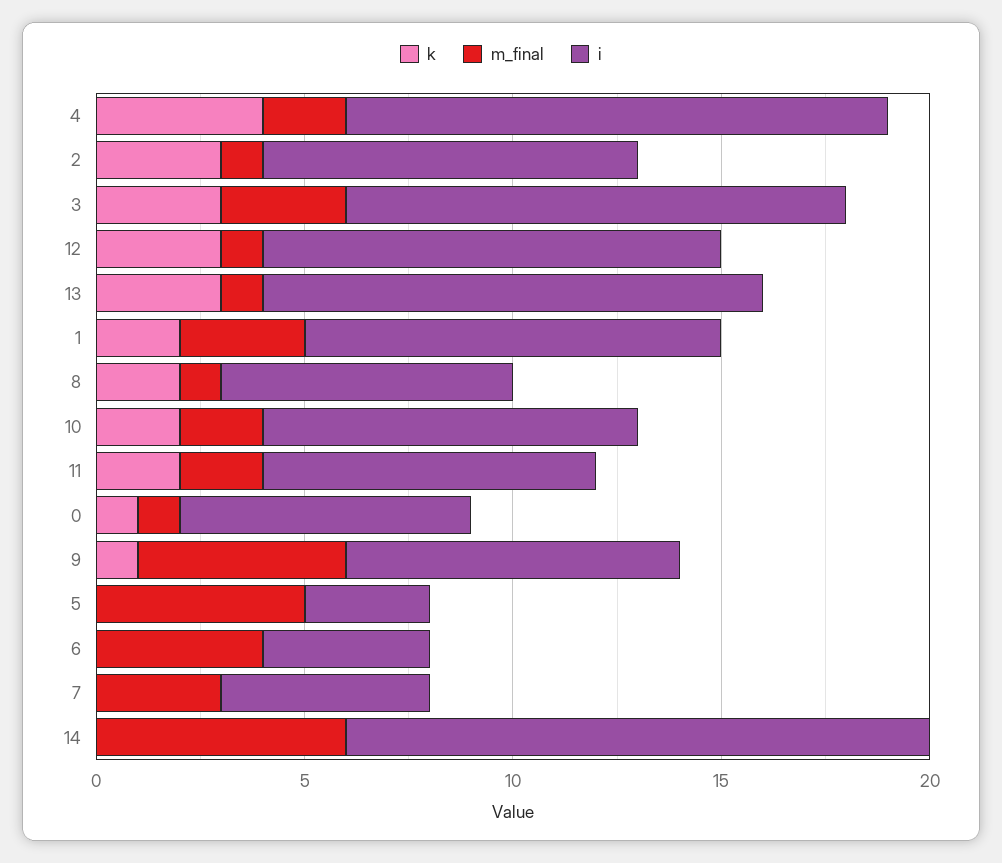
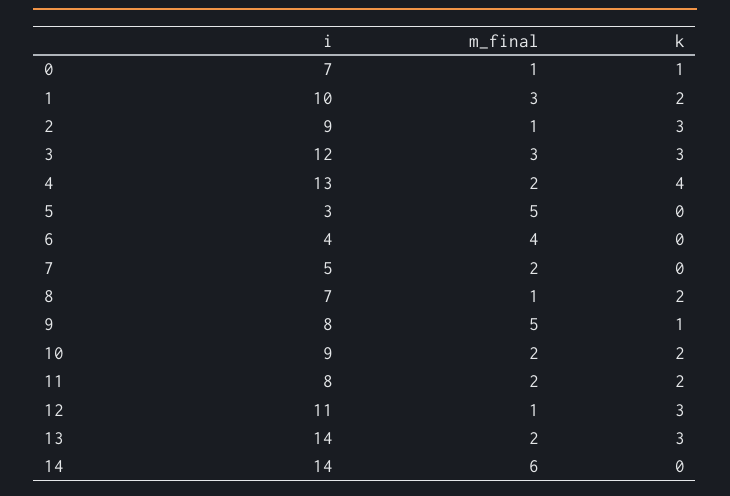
  {
    "k": {
      "4": 4,
      "2": 3,
      "3": 3,
      "12": 3,
      "13": 3,
      "1": 2,
      "8": 2,
      "10": 2,
      "11": 2,
      "0": 1,
      "9": 1,
      "5": 0,
      "6": 0,
      "7": 0,
      "14": 0
    },
    "m_final": {
      "4": 2,
      "2": 1,
      "3": 3,
      "12": 1,
-     "13": 1,
+     "13": 2,
      "1": 3,
      "8": 1,
      "10": 2,
      "11": 2,
      "0": 1,
      "9": 5,
      "5": 5,
      "6": 4,
-     "7": 3,
+     "7": 2,
      "14": 6
    },
    "i": {
      "4": 13,
      "2": 9,
      "3": 12,
      "12": 11,
-     "13": 12,
+     "13": 14,
      "1": 10,
      "8": 7,
      "10": 9,
      "11": 8,
      "0": 7,
      "9": 8,
      "5": 3,
      "6": 4,
      "7": 5,
      "14": 14
    }
  }

